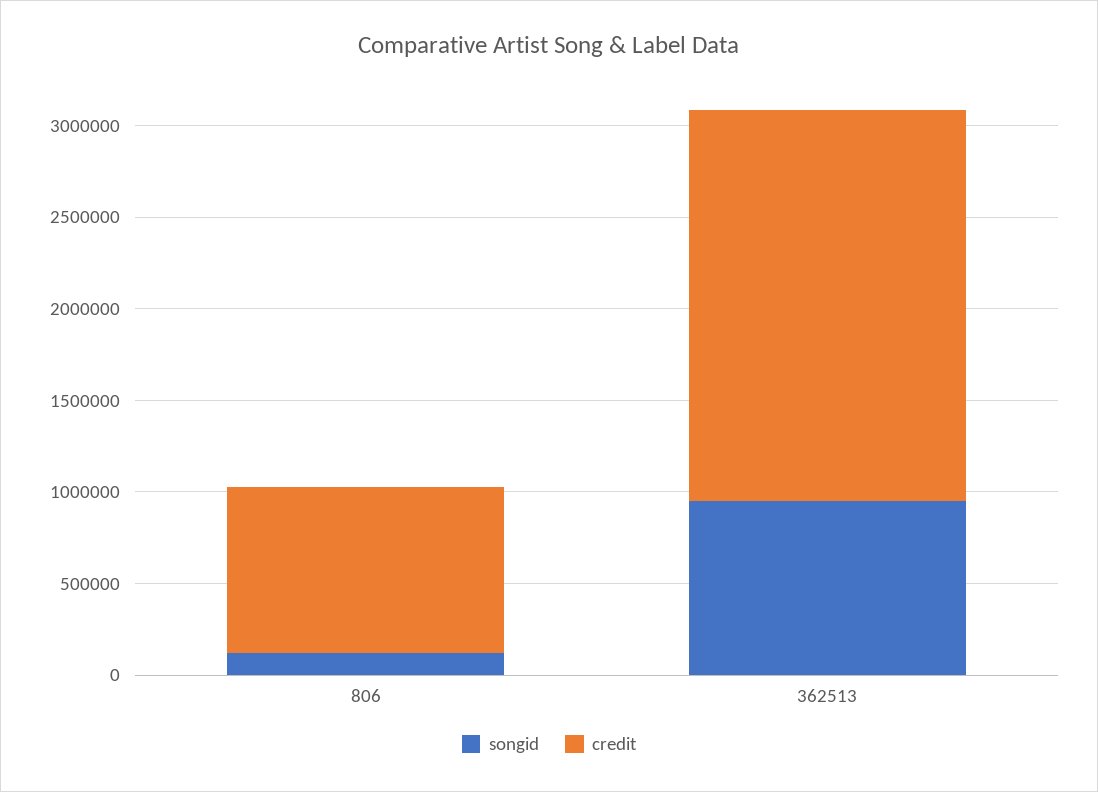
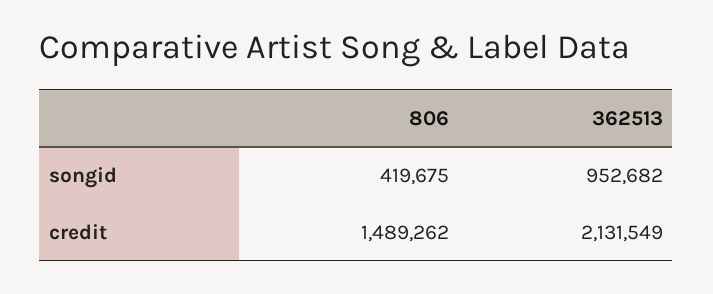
  {
    "songid": {
-     "806": 100000,
+     "806": 419675,
      "362513": 952682
    },
    "credit": {
-     "806": 900000,
+     "806": 1489262,
      "362513": 2131549
    }
  }

